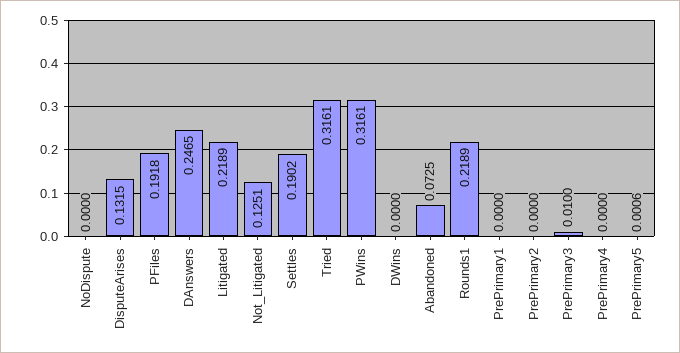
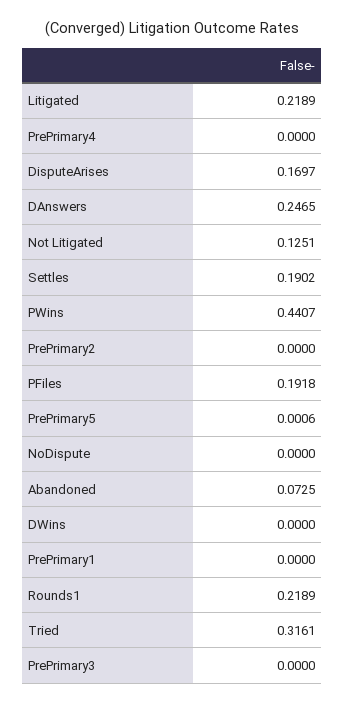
  {
    "NoDispute": 0,
-   "DisputeArises": 0.1315,
+   "DisputeArises": 0.1697,
    "PFiles": 0.1918,
    "DAnswers": 0.2465,
    "Litigated": 0.2189,
    "Not_Litigated": 0.1251,
    "Settles": 0.1902,
    "Tried": 0.3161,
-   "PWins": 0.3161,
+   "PWins": 0.4407,
    "DWins": 0,
    "Abandoned": 0.0725,
    "Rounds1": 0.2189,
    "PrePrimary1": 0,
    "PrePrimary2": 0,
-   "PrePrimary3": 0.01,
+   "PrePrimary3": 0,
    "PrePrimary4": 0,
    "PrePrimary5": 0.0006
  }

